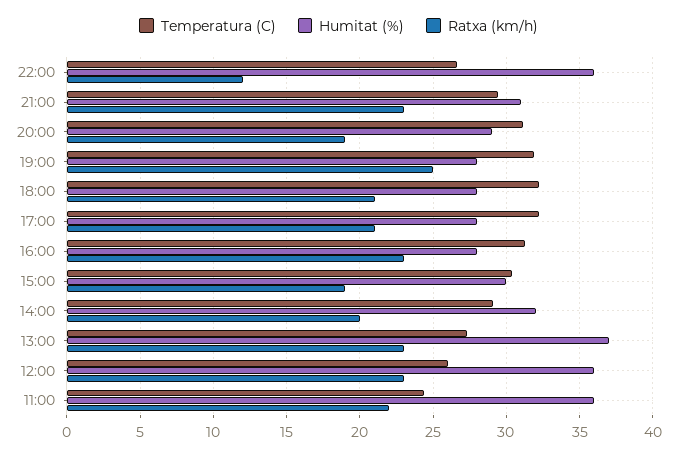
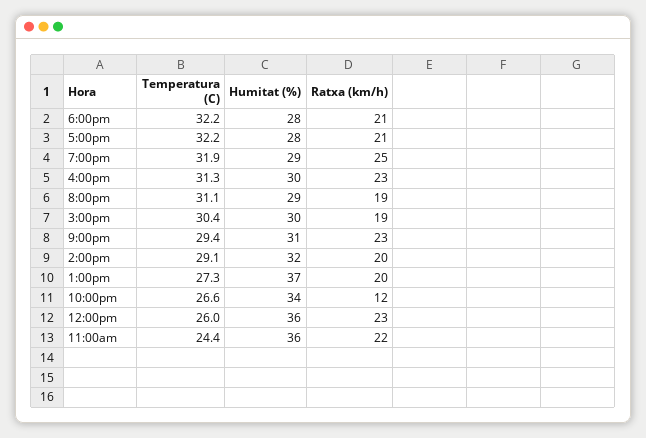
  {
    "Temperatura (C)": {
      "22:00": 26.6,
      "21:00": 29.4,
      "20:00": 31.1,
      "19:00": 31.9,
      "18:00": 32.2,
      "17:00": 32.2,
      "16:00": 31.3,
      "15:00": 30.4,
      "14:00": 29.1,
      "13:00": 27.3,
      "12:00": 26,
      "11:00": 24.4
    },
    "Humitat (%)": {
-     "22:00": 36,
+     "22:00": 34,
      "21:00": 31,
      "20:00": 29,
-     "19:00": 28,
+     "19:00": 29,
      "18:00": 28,
      "17:00": 28,
-     "16:00": 28,
+     "16:00": 30,
      "15:00": 30,
      "14:00": 32,
      "13:00": 37,
      "12:00": 36,
      "11:00": 36
    },
    "Ratxa (km/h)": {
      "22:00": 12,
      "21:00": 23,
      "20:00": 19,
      "19:00": 25,
      "18:00": 21,
      "17:00": 21,
      "16:00": 23,
      "15:00": 19,
      "14:00": 20,
-     "13:00": 23,
+     "13:00": 20,
      "12:00": 23,
      "11:00": 22
    }
  }

